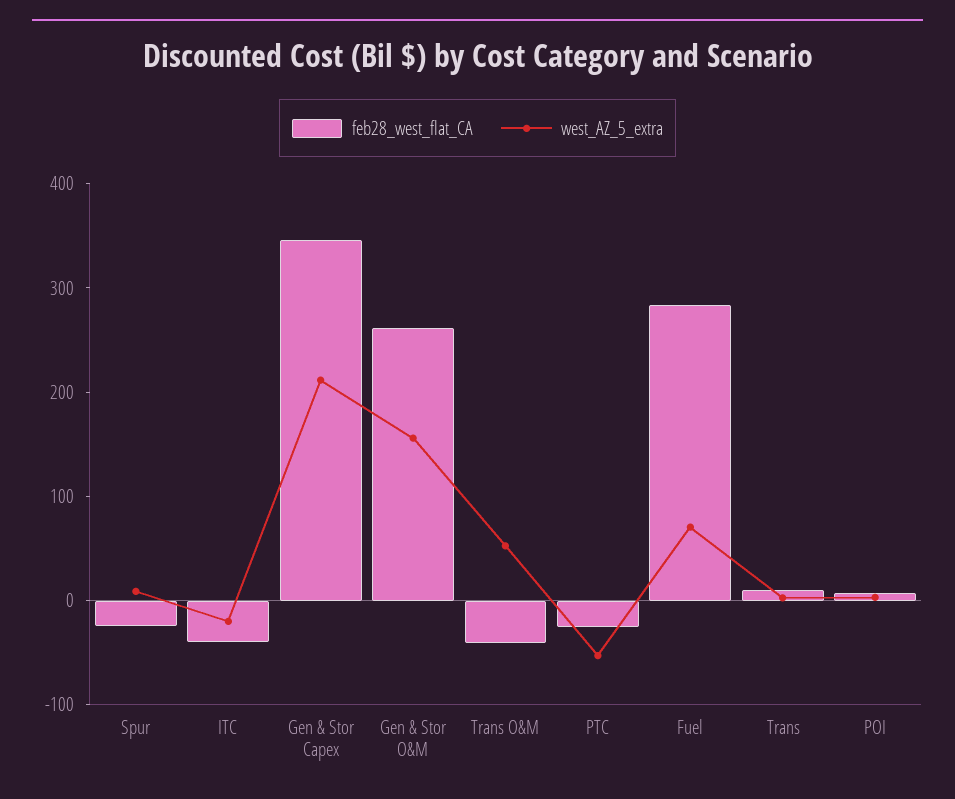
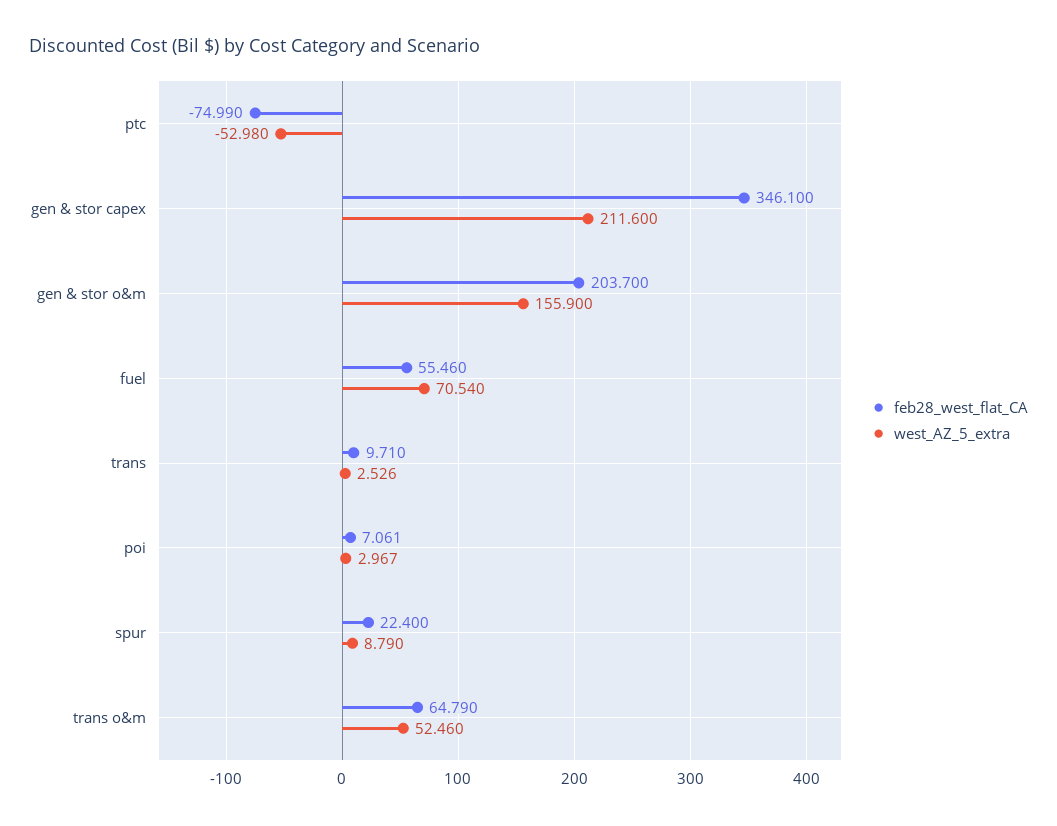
  {
    "feb28_west_flat_CA": {
-     "Spur": -20,
+     "Spur": 22.4,
-     "ITC": -40,
      "Gen & Stor Capex": 346.1,
-     "Gen & Stor O&M": 260,
+     "Gen & Stor O&M": 203.7,
-     "Trans O&M": -40,
+     "Trans O&M": 64.79,
-     "PTC": -20,
+     "PTC": -74.99,
-     "Fuel": 280,
+     "Fuel": 55.46,
      "Trans": 9.71,
      "POI": 7.061
    },
    "west_AZ_5_extra": {
      "Spur": 8.79,
-     "ITC": -20,
      "Gen & Stor Capex": 211.6,
      "Gen & Stor O&M": 155.9,
      "Trans O&M": 52.46,
      "PTC": -52.98,
      "Fuel": 70.54,
      "Trans": 2.526,
      "POI": 2.967
    }
  }

